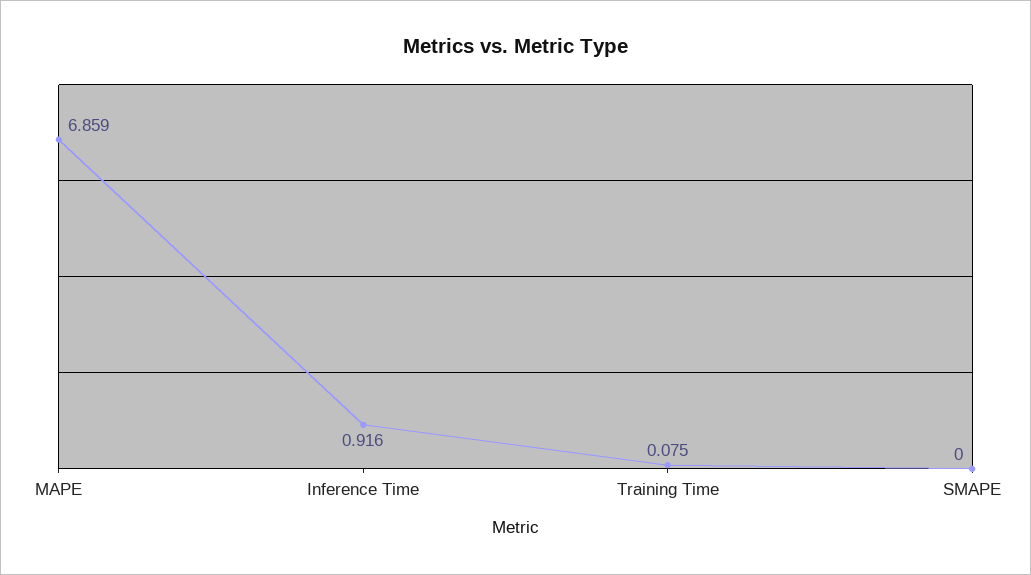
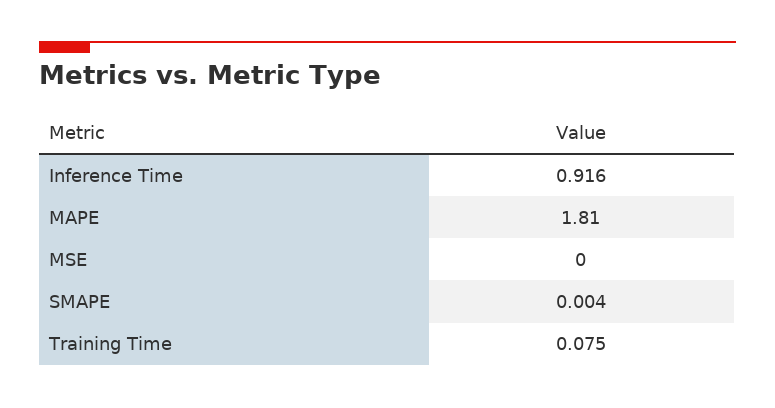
  {
-   "MAPE": 6.859,
+   "MAPE": 1.81,
    "Inference Time": 0.916,
    "Training Time": 0.075,
-   "SMAPE": 0
+   "SMAPE": 0.004,
+   "MSE": 0
  }

